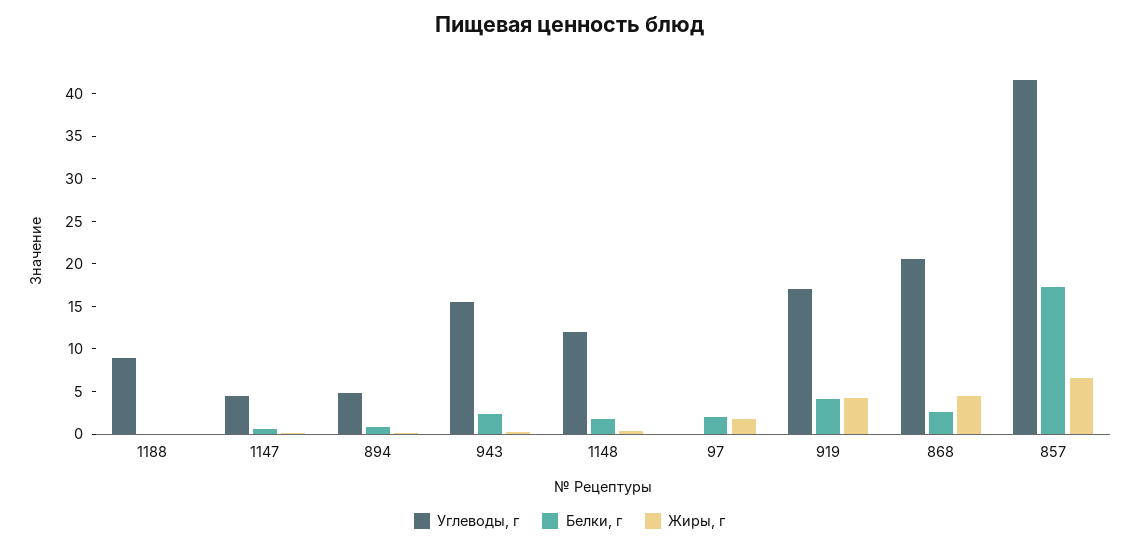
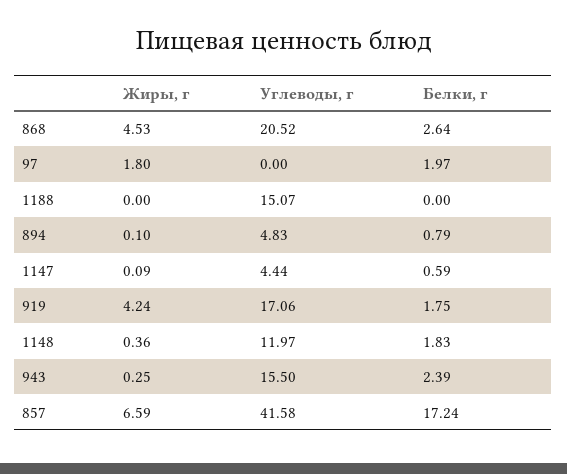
  {
    "Углеводы, г": {
-     "1188": 9,
+     "1188": 15.07,
      "1147": 4.44,
      "894": 4.83,
      "943": 15.5,
      "1148": 11.97,
      "97": 0,
      "919": 17.06,
      "868": 20.52,
      "857": 41.58
    },
    "Белки, г": {
      "1188": 0,
      "1147": 0.59,
      "894": 0.79,
      "943": 2.39,
      "1148": 1.83,
      "97": 1.97,
-     "919": 4,
+     "919": 1.75,
      "868": 2.64,
      "857": 17.24
    },
    "Жиры, г": {
      "1188": 0,
      "1147": 0.09,
      "894": 0.1,
      "943": 0.25,
      "1148": 0.36,
      "97": 1.8,
      "919": 4.24,
      "868": 4.53,
      "857": 6.59
    }
  }

